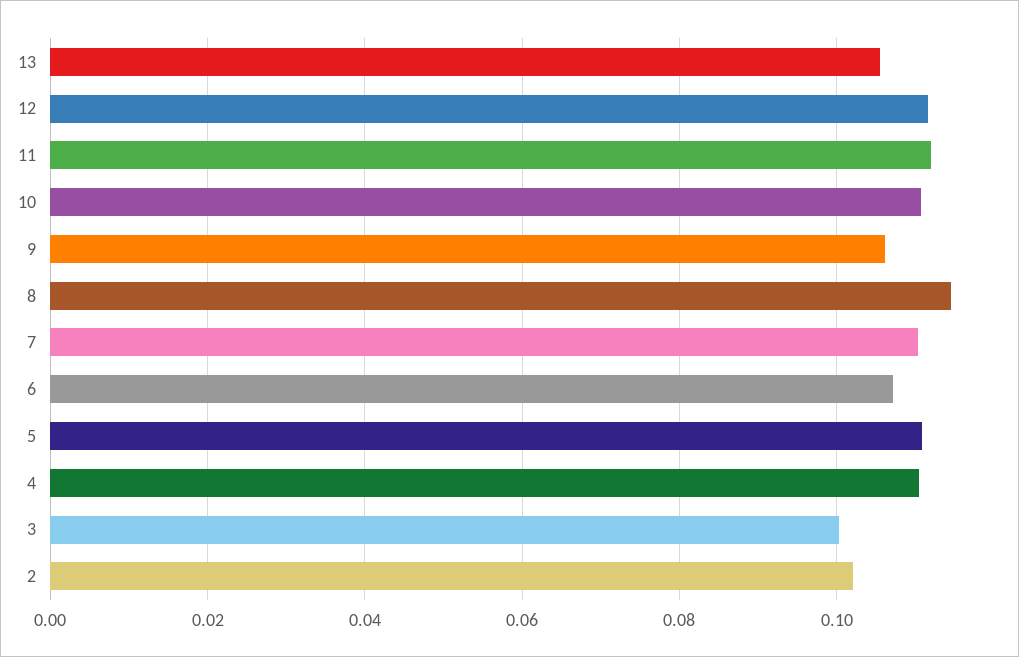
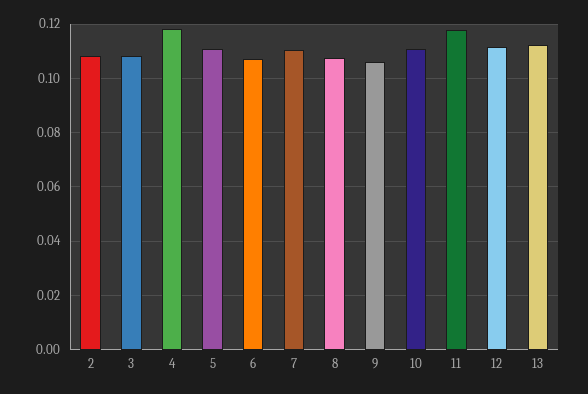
  {
-   "13": 0.106,
+   "13": 0.1125,
    "12": 0.112,
-   "11": 0.112,
+   "11": 0.1175,
    "10": 0.11,
    "9": 0.106,
-   "8": 0.114,
+   "8": 0.1075,
    "7": 0.11,
    "6": 0.108,
    "5": 0.11,
-   "4": 0.11,
+   "4": 0.1175,
-   "3": 0.1,
+   "3": 0.1075,
-   "2": 0.102
+   "2": 0.1075
  }

